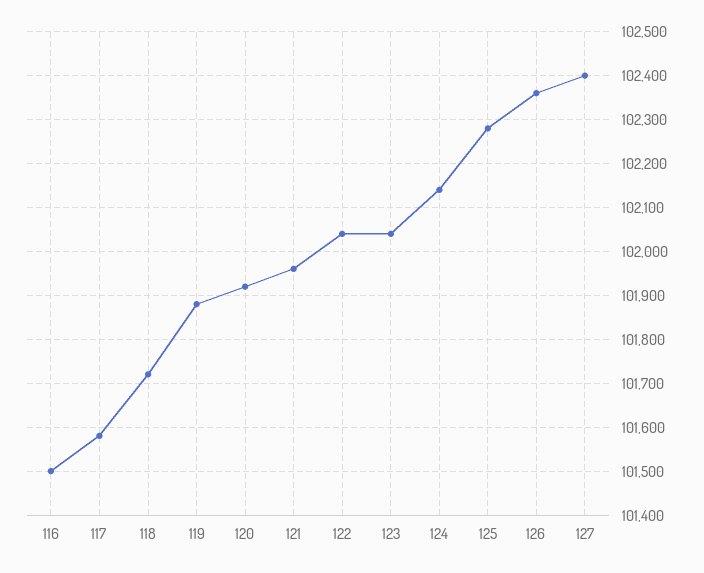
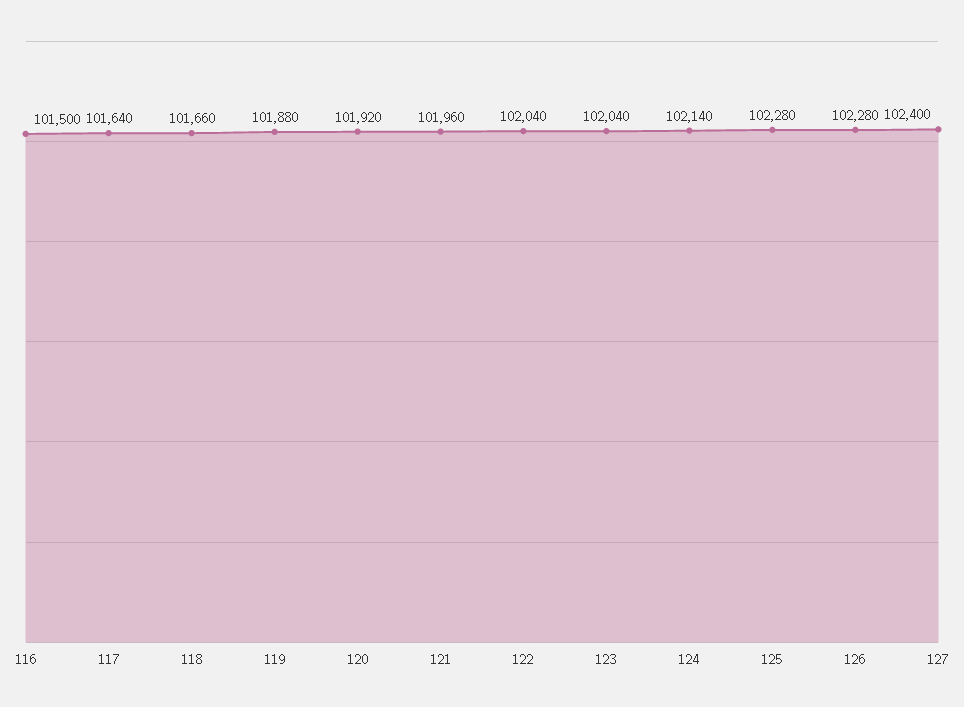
  {
    "116": 101500,
-   "117": 101580,
+   "117": 101640,
-   "118": 101720,
+   "118": 101660,
    "119": 101880,
    "120": 101920,
    "121": 101960,
    "122": 102040,
    "123": 102040,
    "124": 102140,
    "125": 102280,
-   "126": 102360,
+   "126": 102280,
    "127": 102400
  }

